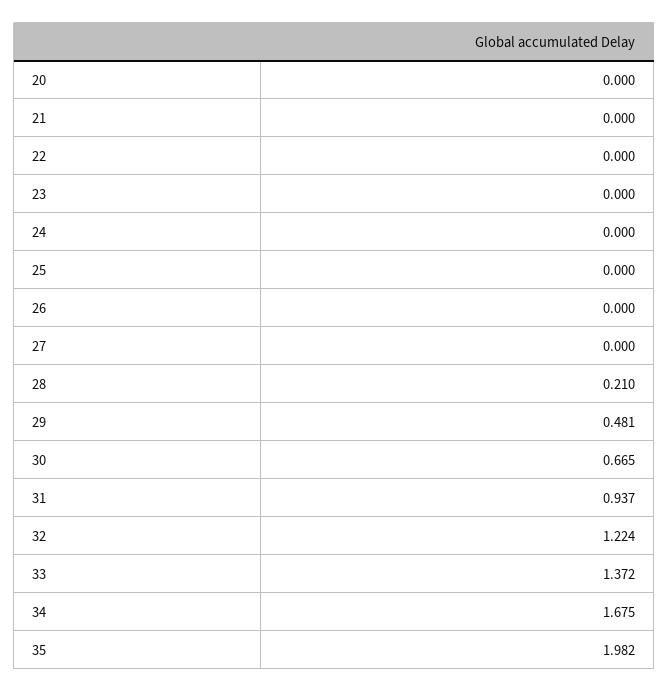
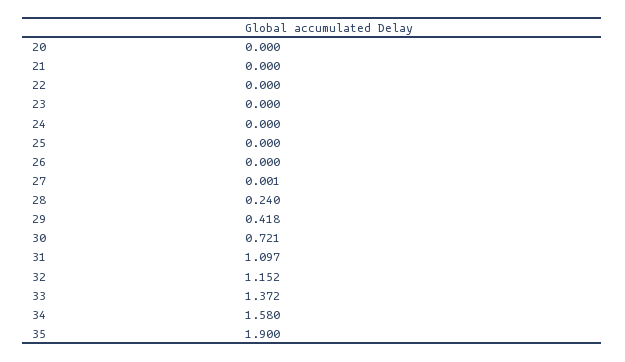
  {
    "20": 0,
    "21": 0,
    "22": 0,
    "23": 0,
    "24": 0,
    "25": 0,
    "26": 0,
-   "27": 0,
+   "27": 0.001,
-   "28": 0.21,
+   "28": 0.24,
-   "29": 0.481,
+   "29": 0.418,
-   "30": 0.665,
+   "30": 0.721,
-   "31": 0.937,
+   "31": 1.097,
-   "32": 1.224,
+   "32": 1.152,
    "33": 1.372,
-   "34": 1.675,
+   "34": 1.58,
-   "35": 1.982
+   "35": 1.9
  }

